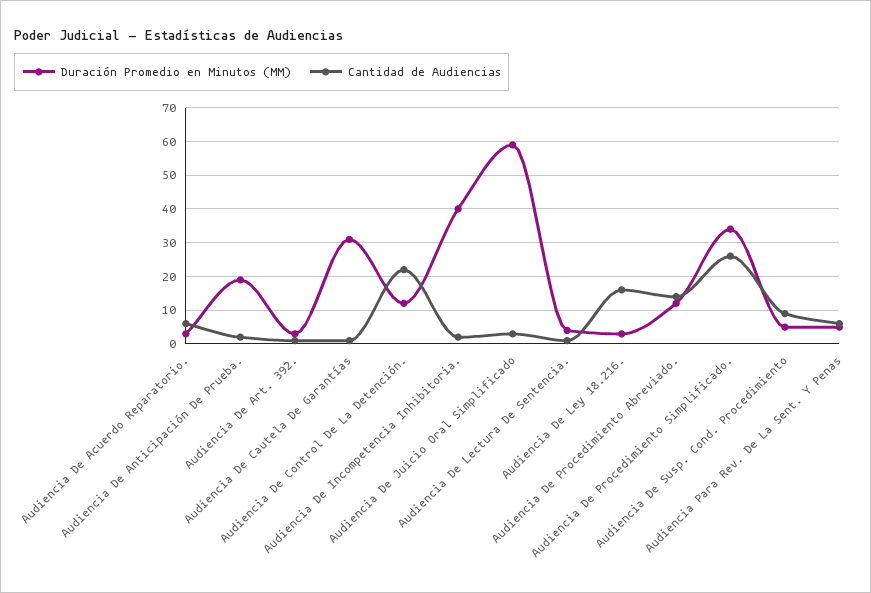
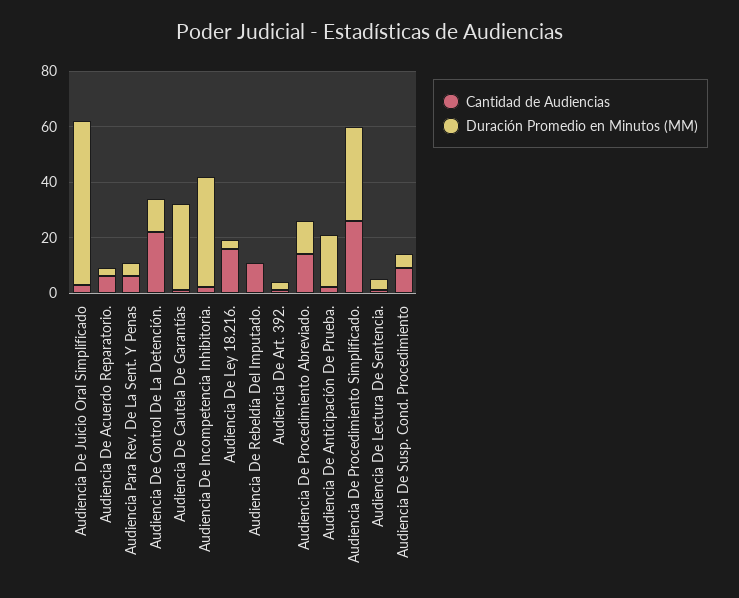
  {
    "Duración Promedio en Minutos (MM)": {
      "Audiencia De Acuerdo Reparatorio.": 5,
      "Audiencia De Anticipación De Prueba.": 20,
      "Audiencia De Art. 392.": 5,
      "Audiencia De Cautela De Garantías": 30,
      "Audiencia De Control De La Detención.": 10,
      "Audiencia De Incompetencia Inhibitoria.": 40,
      "Audiencia De Juicio Oral Simplificado": 60,
      "Audiencia De Lectura De Sentencia.": 5,
      "Audiencia De Ley 18.216.": 5,
      "Audiencia De Procedimiento Abreviado.": 10,
      "Audiencia De Procedimiento Simplificado.": 35,
      "Audiencia De Susp. Cond. Procedimiento": 5,
-     "Audiencia Para Rev. De La Sent. Y Penas": 5
+     "Audiencia Para Rev. De La Sent. Y Penas": 5,
+     "Audiencia De Rebeldía Del Imputado.": 0
    },
    "Cantidad de Audiencias": {
      "Audiencia De Acuerdo Reparatorio.": 5,
      "Audiencia De Anticipación De Prueba.": 0,
      "Audiencia De Art. 392.": 0,
      "Audiencia De Cautela De Garantías": 0,
      "Audiencia De Control De La Detención.": 20,
      "Audiencia De Incompetencia Inhibitoria.": 0,
      "Audiencia De Juicio Oral Simplificado": 5,
      "Audiencia De Lectura De Sentencia.": 0,
      "Audiencia De Ley 18.216.": 15,
      "Audiencia De Procedimiento Abreviado.": 15,
      "Audiencia De Procedimiento Simplificado.": 25,
      "Audiencia De Susp. Cond. Procedimiento": 10,
-     "Audiencia Para Rev. De La Sent. Y Penas": 5
+     "Audiencia Para Rev. De La Sent. Y Penas": 5,
+     "Audiencia De Rebeldía Del Imputado.": 10
    }
  }

